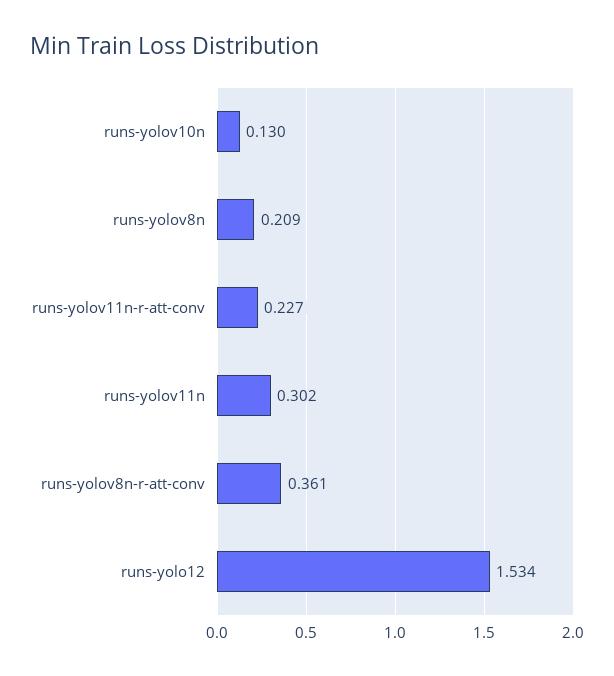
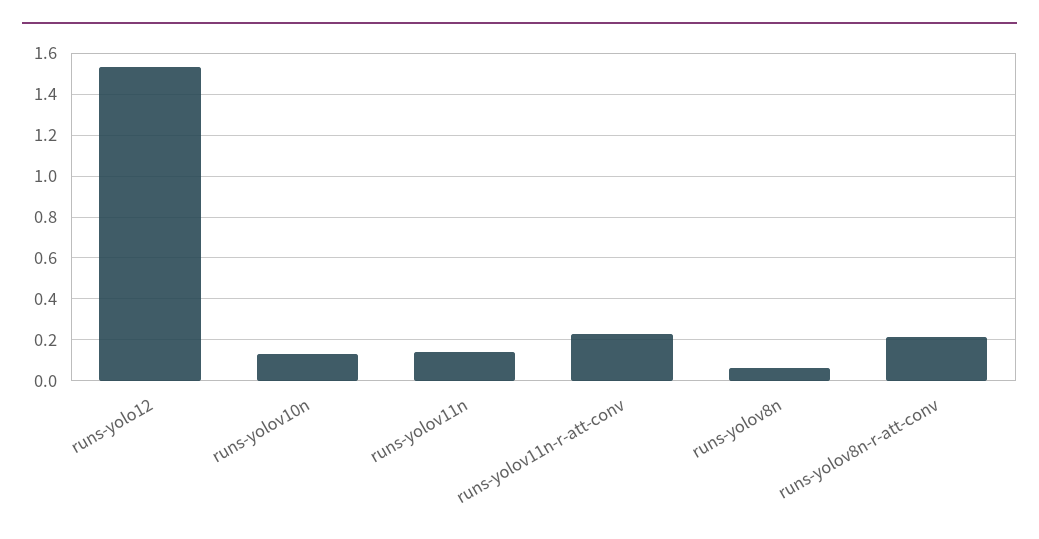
  {
    "runs-yolov10n": 0.13,
-   "runs-yolov8n": 0.209,
+   "runs-yolov8n": 0.05,
    "runs-yolov11n-r-att-conv": 0.227,
-   "runs-yolov11n": 0.302,
+   "runs-yolov11n": 0.15,
-   "runs-yolov8n-r-att-conv": 0.361,
+   "runs-yolov8n-r-att-conv": 0.2,
    "runs-yolo12": 1.534
  }

